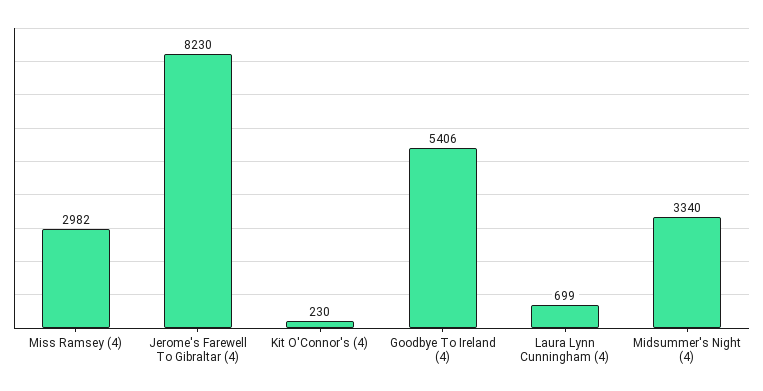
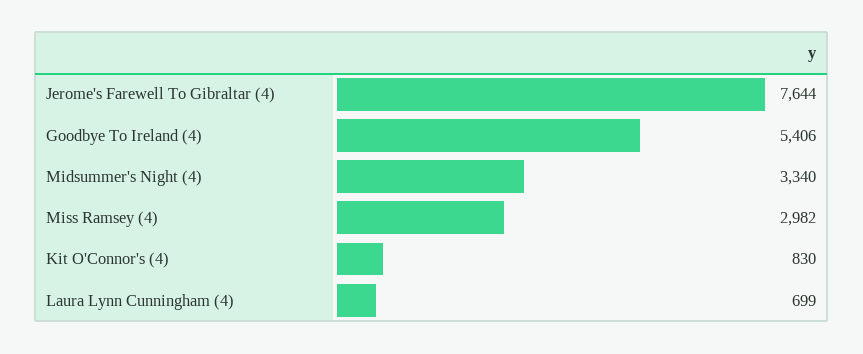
  {
    "Miss Ramsey (4)": 2982,
-   "Jerome's Farewell To Gibraltar (4)": 8230,
+   "Jerome's Farewell To Gibraltar (4)": 7644,
-   "Kit O'Connor's (4)": 230,
+   "Kit O'Connor's (4)": 830,
    "Goodbye To Ireland (4)": 5406,
    "Laura Lynn Cunningham (4)": 699,
    "Midsummer's Night (4)": 3340
  }

